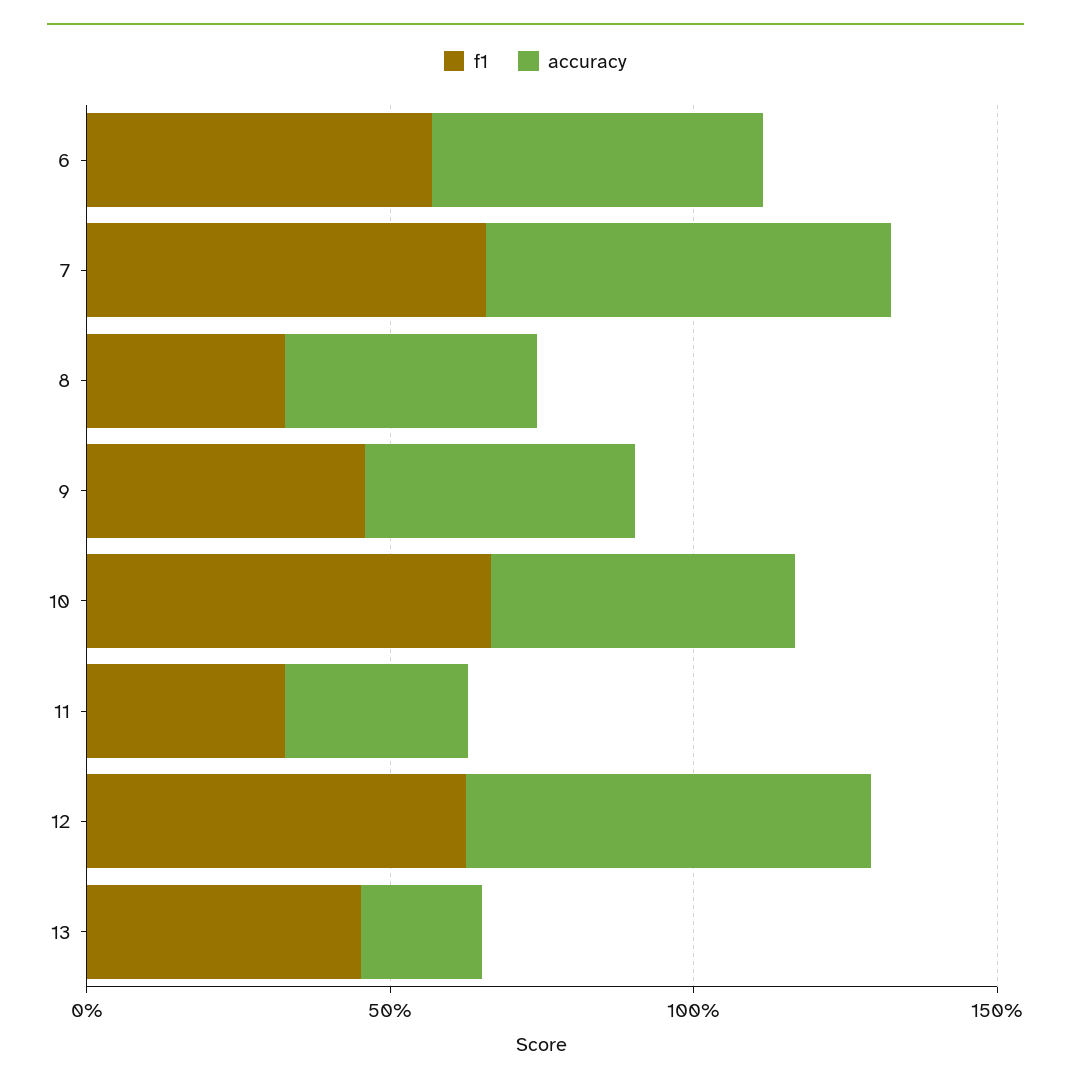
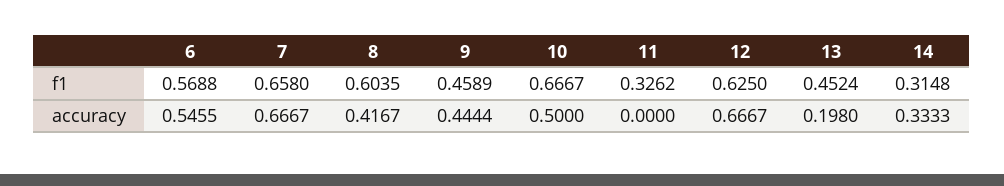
  {
    "f1": {
      "6": 0.5688,
      "7": 0.658,
-     "8": 0.3,
+     "8": 0.6035,
      "9": 0.4589,
      "10": 0.6667,
      "11": 0.3262,
      "12": 0.625,
-     "13": 0.4524
+     "13": 0.4524,
+     "14": 0.3148
    },
    "accuracy": {
      "6": 0.5455,
      "7": 0.6667,
      "8": 0.4167,
      "9": 0.4444,
      "10": 0.5,
-     "11": 0.3,
+     "11": 0,
      "12": 0.6667,
-     "13": 0.198
+     "13": 0.198,
+     "14": 0.3333
    }
  }

